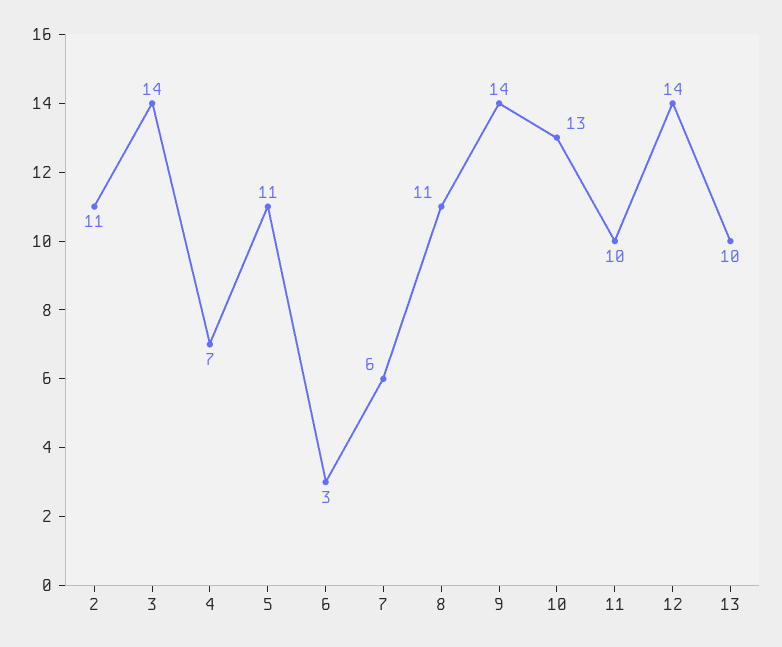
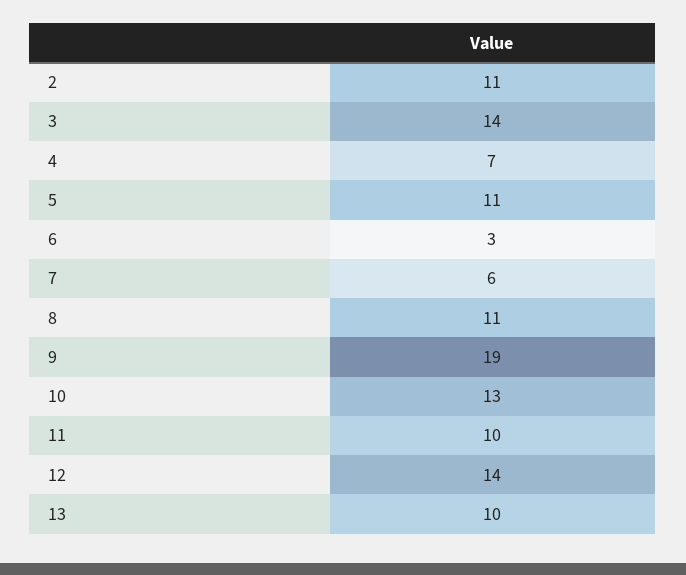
  {
    "2": 11,
    "3": 14,
    "4": 7,
    "5": 11,
    "6": 3,
    "7": 6,
    "8": 11,
-   "9": 14,
+   "9": 19,
    "10": 13,
    "11": 10,
    "12": 14,
    "13": 10
  }

